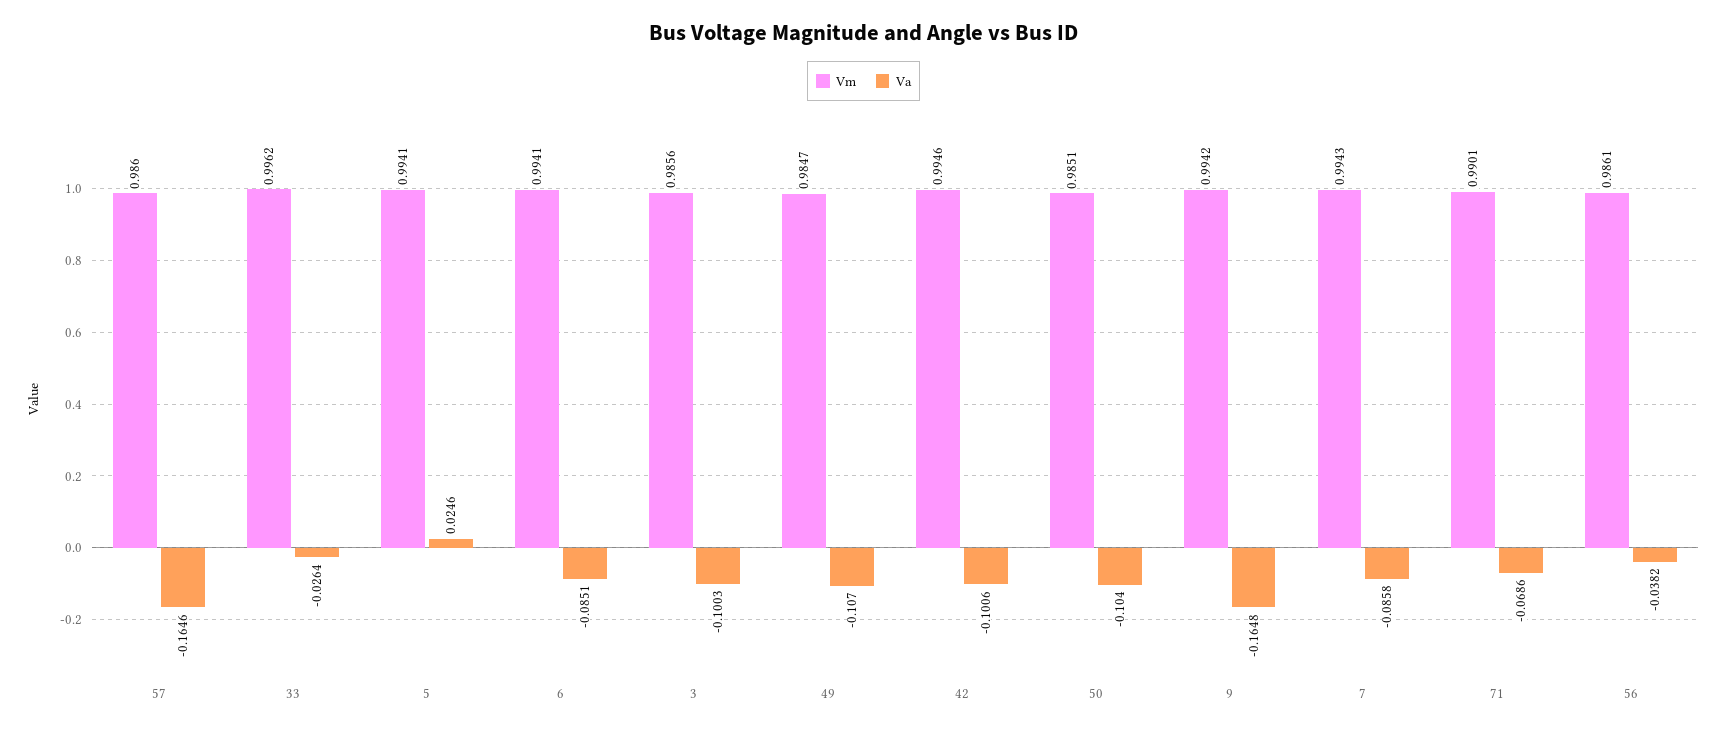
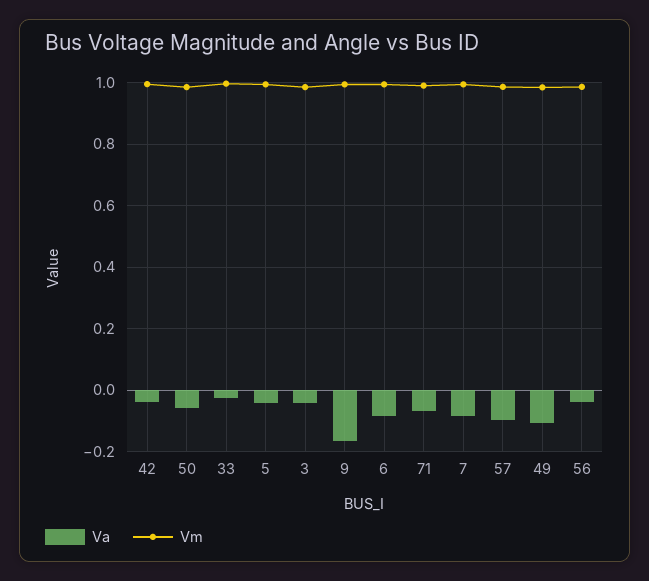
  {
    "Vm": {
      "57": 0.986,
      "33": 0.9962,
      "5": 0.9941,
      "6": 0.9941,
      "3": 0.9856,
      "49": 0.9847,
      "42": 0.9946,
      "50": 0.9851,
      "9": 0.9942,
      "7": 0.9943,
      "71": 0.9901,
      "56": 0.9861
    },
    "Va": {
-     "57": -0.1646,
+     "57": -0.1,
      "33": -0.0264,
-     "5": 0.0246,
+     "5": -0.04,
      "6": -0.0851,
-     "3": -0.1003,
+     "3": -0.04,
      "49": -0.107,
-     "42": -0.1006,
+     "42": -0.04,
-     "50": -0.104,
+     "50": -0.06,
      "9": -0.1648,
      "7": -0.0858,
      "71": -0.0686,
      "56": -0.0382
    }
  }

